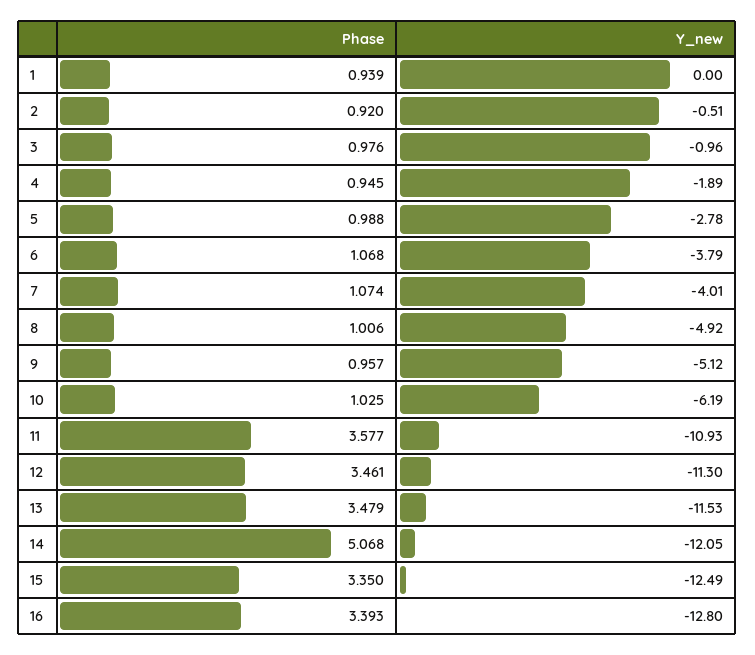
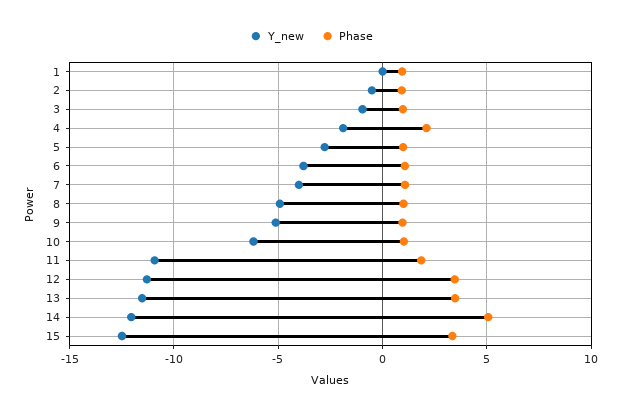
  {
    "Phase": {
      "1": 0.939,
      "2": 0.92,
      "3": 0.976,
-     "4": 0.945,
+     "4": 2,
      "5": 0.988,
      "6": 1.068,
      "7": 1.074,
      "8": 1.006,
      "9": 0.957,
      "10": 1.025,
-     "11": 3.577,
+     "11": 2,
      "12": 3.461,
      "13": 3.479,
      "14": 5.068,
-     "15": 3.35,
+     "15": 3.35
-     "16": 3.393
    },
    "Y_new": {
      "1": 0,
      "2": -0.51,
      "3": -0.96,
      "4": -1.89,
      "5": -2.78,
      "6": -3.79,
      "7": -4.01,
      "8": -4.92,
      "9": -5.12,
      "10": -6.19,
      "11": -10.93,
      "12": -11.3,
      "13": -11.53,
      "14": -12.05,
-     "15": -12.49,
+     "15": -12.49
-     "16": -12.8
    }
  }

